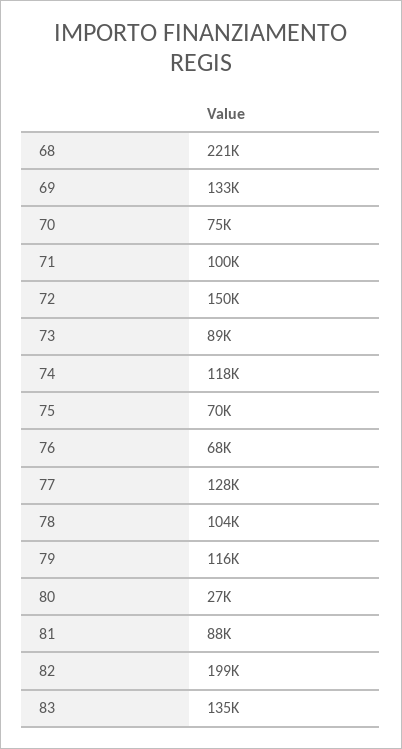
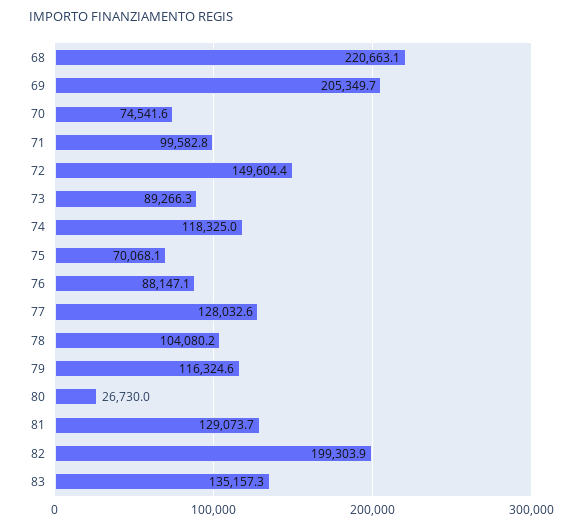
  {
    "68": 220663.1,
-   "69": 133000,
+   "69": 205349.7,
    "70": 74541.6,
    "71": 99582.8,
    "72": 149604.4,
    "73": 89266.3,
    "74": 118325,
    "75": 70068.1,
-   "76": 68000,
+   "76": 88147.1,
    "77": 128032.6,
    "78": 104080.2,
    "79": 116324.6,
    "80": 26730,
-   "81": 88000,
+   "81": 129073.7,
    "82": 199303.9,
    "83": 135157.3
  }

